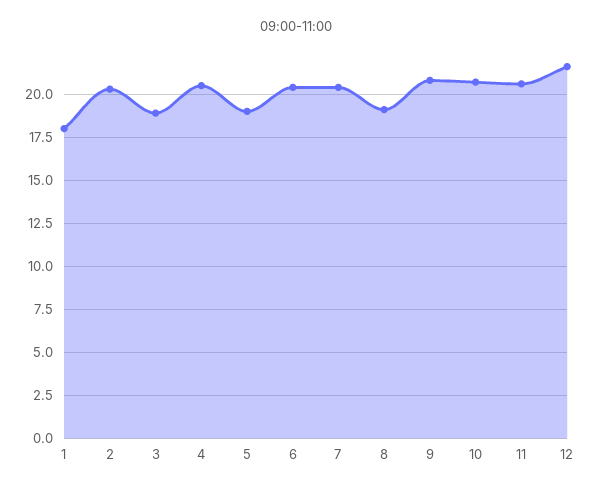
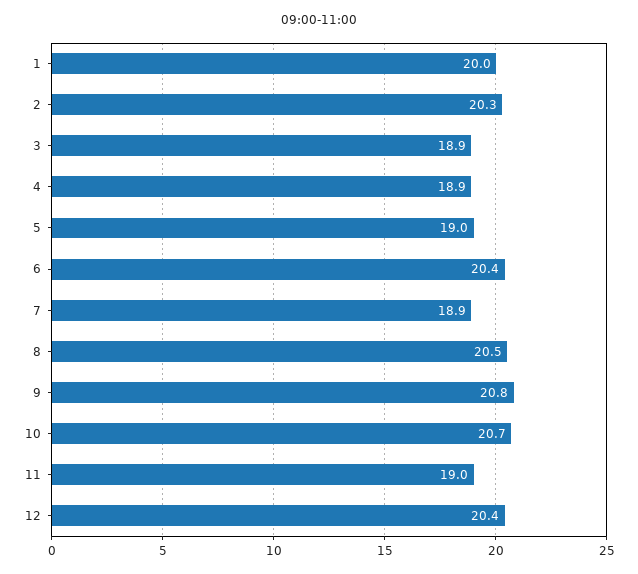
  {
-   "1": 18,
+   "1": 20,
    "2": 20.3,
    "3": 18.9,
-   "4": 20.5,
+   "4": 18.9,
    "5": 19,
    "6": 20.4,
-   "7": 20.5,
+   "7": 18.9,
-   "8": 19,
+   "8": 20.5,
    "9": 20.8,
    "10": 20.7,
-   "11": 20.5,
+   "11": 19,
-   "12": 21.5
+   "12": 20.4
  }

